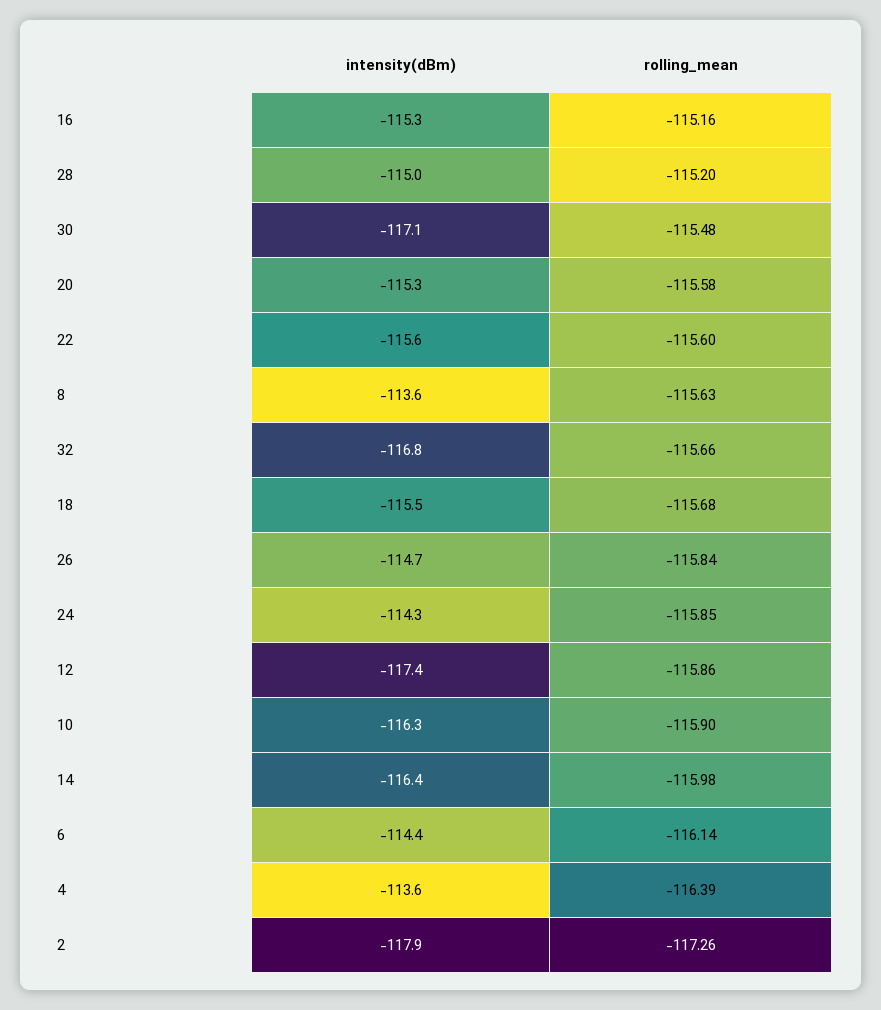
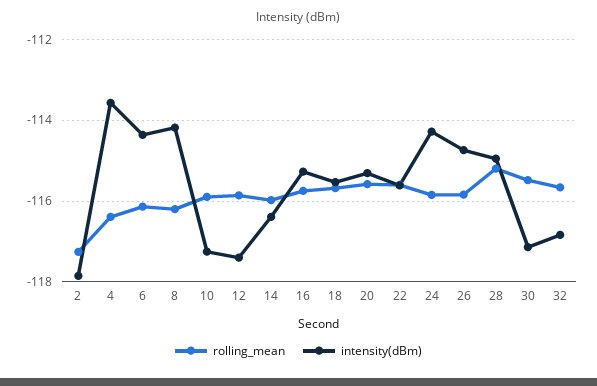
  {
    "intensity(dBm)": {
      "16": -115.3,
      "28": -115,
      "30": -117.1,
      "20": -115.3,
      "22": -115.6,
-     "8": -113.6,
+     "8": -114.2,
      "32": -116.8,
      "18": -115.5,
      "26": -114.7,
      "24": -114.3,
      "12": -117.4,
-     "10": -116.3,
+     "10": -117.2,
      "14": -116.4,
      "6": -114.4,
      "4": -113.6,
      "2": -117.9
    },
    "rolling_mean": {
-     "16": -115.16,
+     "16": -115.8,
      "28": -115.2,
      "30": -115.48,
      "20": -115.58,
      "22": -115.6,
-     "8": -115.63,
+     "8": -116.2,
      "32": -115.66,
      "18": -115.68,
      "26": -115.84,
      "24": -115.85,
      "12": -115.86,
      "10": -115.9,
      "14": -115.98,
      "6": -116.14,
      "4": -116.39,
      "2": -117.26
    }
  }

